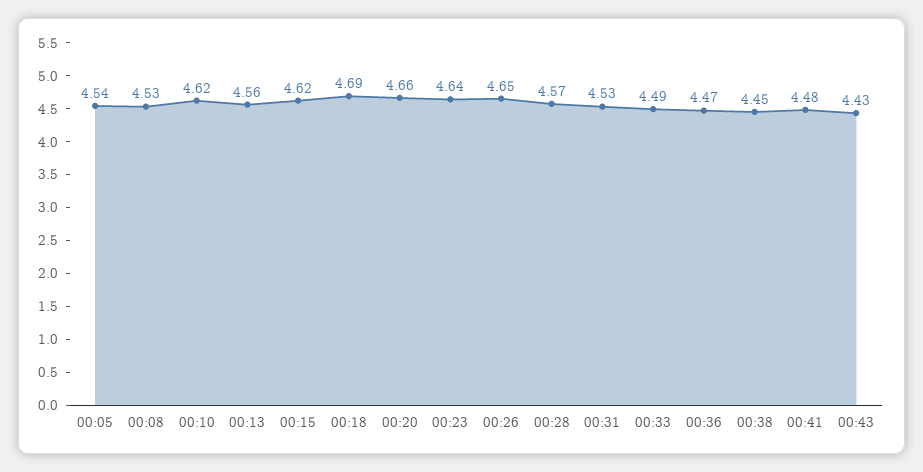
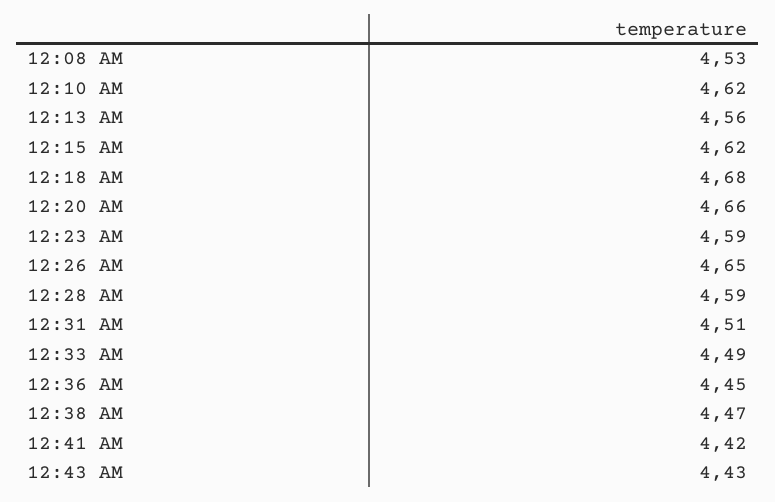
  {
-   "00:05": 4.54,
    "00:08": 4.53,
    "00:10": 4.62,
    "00:13": 4.56,
    "00:15": 4.62,
-   "00:18": 4.69,
+   "00:18": 4.68,
    "00:20": 4.66,
-   "00:23": 4.64,
+   "00:23": 4.59,
    "00:26": 4.65,
-   "00:28": 4.57,
+   "00:28": 4.59,
-   "00:31": 4.53,
+   "00:31": 4.51,
    "00:33": 4.49,
-   "00:36": 4.47,
+   "00:36": 4.45,
-   "00:38": 4.45,
+   "00:38": 4.47,
-   "00:41": 4.48,
+   "00:41": 4.42,
    "00:43": 4.43
  }

